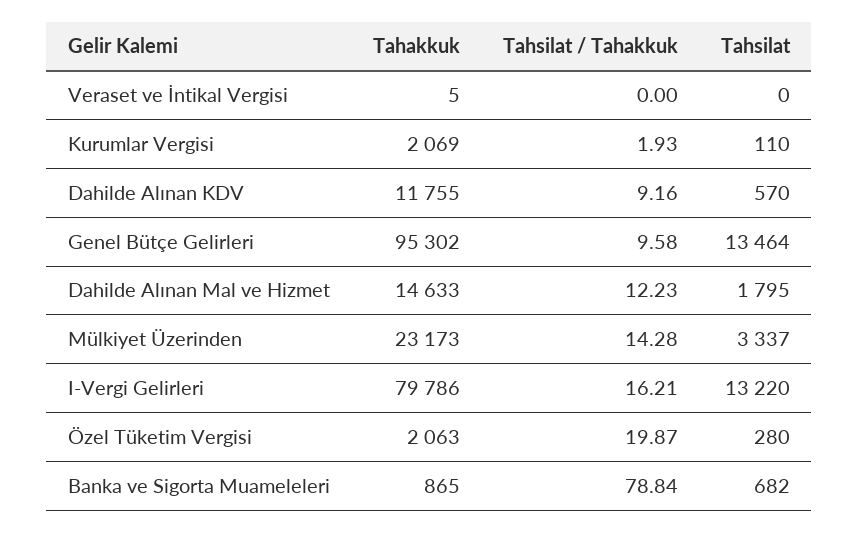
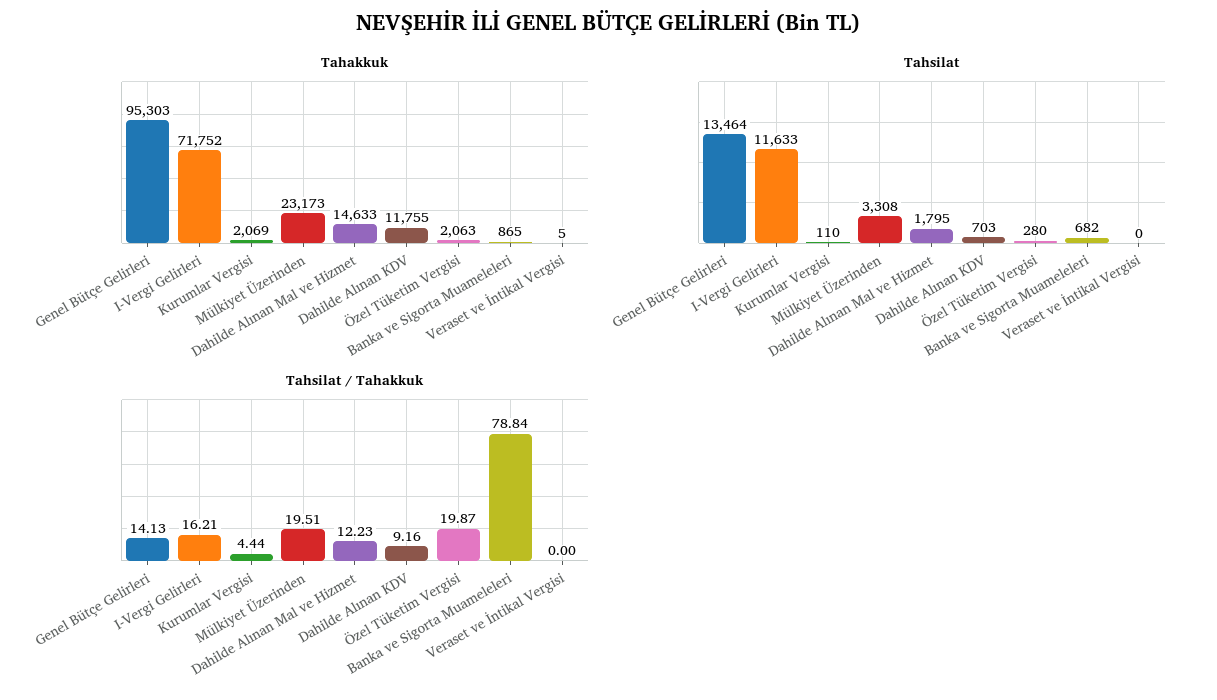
  {
    "Tahakkuk": {
      "Veraset ve İntikal Vergisi": 5,
      "Kurumlar Vergisi": 2069,
      "Dahilde Alınan KDV": 11755,
-     "Genel Bütçe Gelirleri": 95302,
+     "Genel Bütçe Gelirleri": 95303,
      "Dahilde Alınan Mal ve Hizmet": 14633,
      "Mülkiyet Üzerinden": 23173,
-     "I-Vergi Gelirleri": 79786,
+     "I-Vergi Gelirleri": 71752,
      "Özel Tüketim Vergisi": 2063,
      "Banka ve Sigorta Muameleleri": 865
    },
    "Tahsilat / Tahakkuk": {
      "Veraset ve İntikal Vergisi": 0,
-     "Kurumlar Vergisi": 1.93,
+     "Kurumlar Vergisi": 4.44,
      "Dahilde Alınan KDV": 9.16,
-     "Genel Bütçe Gelirleri": 9.58,
+     "Genel Bütçe Gelirleri": 14.13,
      "Dahilde Alınan Mal ve Hizmet": 12.23,
-     "Mülkiyet Üzerinden": 14.28,
+     "Mülkiyet Üzerinden": 19.51,
      "I-Vergi Gelirleri": 16.21,
      "Özel Tüketim Vergisi": 19.87,
      "Banka ve Sigorta Muameleleri": 78.84
    },
    "Tahsilat": {
      "Veraset ve İntikal Vergisi": 0,
      "Kurumlar Vergisi": 110,
-     "Dahilde Alınan KDV": 570,
+     "Dahilde Alınan KDV": 703,
      "Genel Bütçe Gelirleri": 13464,
      "Dahilde Alınan Mal ve Hizmet": 1795,
-     "Mülkiyet Üzerinden": 3337,
+     "Mülkiyet Üzerinden": 3308,
-     "I-Vergi Gelirleri": 13220,
+     "I-Vergi Gelirleri": 11633,
      "Özel Tüketim Vergisi": 280,
      "Banka ve Sigorta Muameleleri": 682
    }
  }

